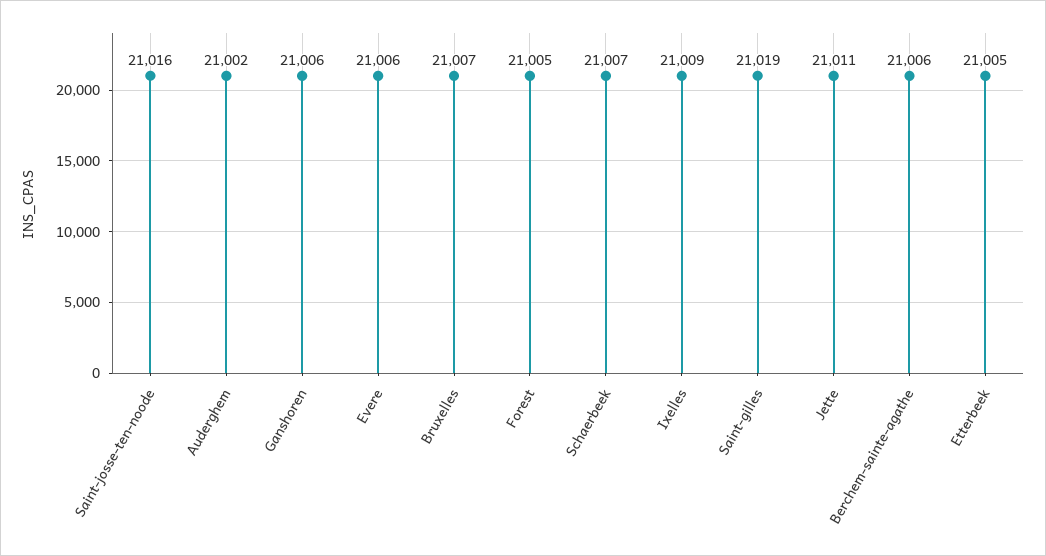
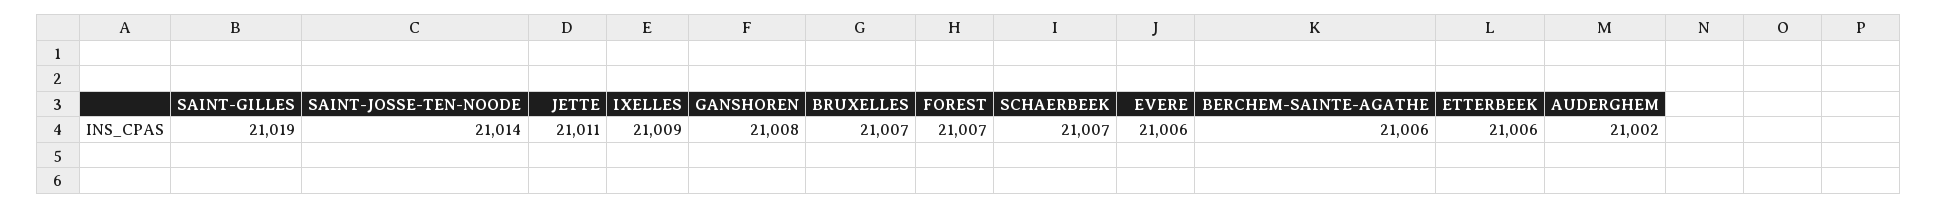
  {
-   "Saint-josse-ten-noode": 21016,
+   "Saint-josse-ten-noode": 21014,
    "Auderghem": 21002,
-   "Ganshoren": 21006,
+   "Ganshoren": 21008,
    "Evere": 21006,
    "Bruxelles": 21007,
-   "Forest": 21005,
+   "Forest": 21007,
    "Schaerbeek": 21007,
    "Ixelles": 21009,
    "Saint-gilles": 21019,
    "Jette": 21011,
    "Berchem-sainte-agathe": 21006,
-   "Etterbeek": 21005
+   "Etterbeek": 21006
  }

